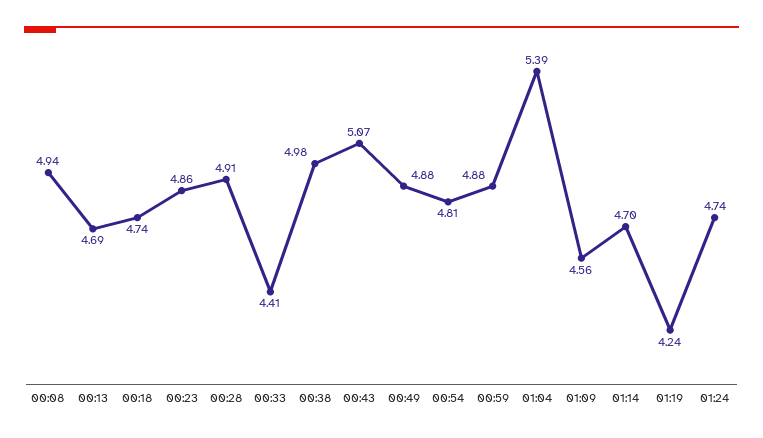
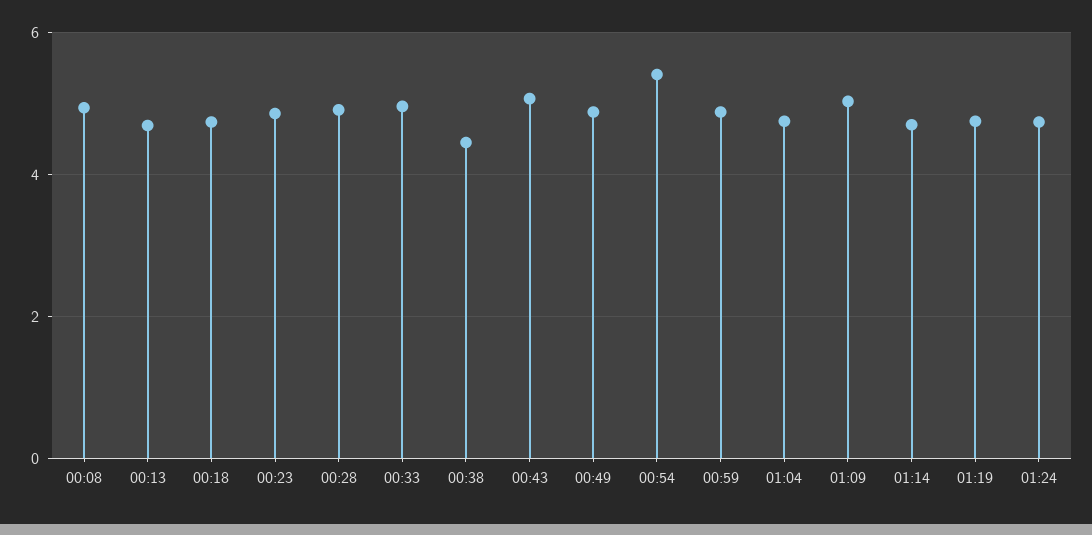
  {
    "00:08": 4.94,
    "00:13": 4.69,
    "00:18": 4.74,
    "00:23": 4.86,
    "00:28": 4.91,
-   "00:33": 4.41,
+   "00:33": 5,
-   "00:38": 4.98,
+   "00:38": 4.4,
    "00:43": 5.07,
    "00:49": 4.88,
-   "00:54": 4.81,
+   "00:54": 5.4,
    "00:59": 4.88,
-   "01:04": 5.39,
+   "01:04": 4.8,
-   "01:09": 4.56,
+   "01:09": 5,
    "01:14": 4.7,
-   "01:19": 4.24,
+   "01:19": 4.8,
    "01:24": 4.74
  }

